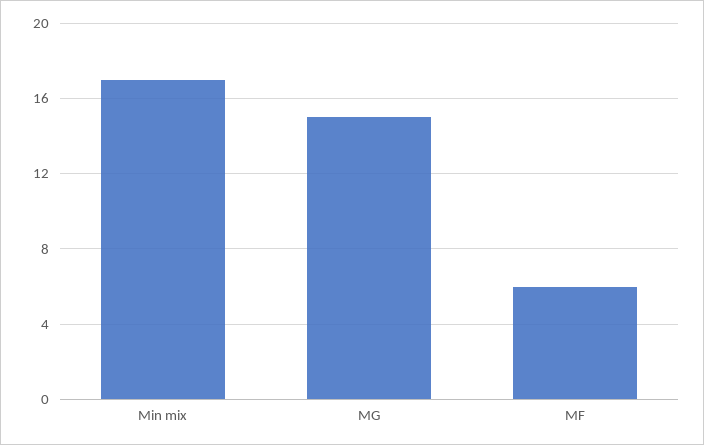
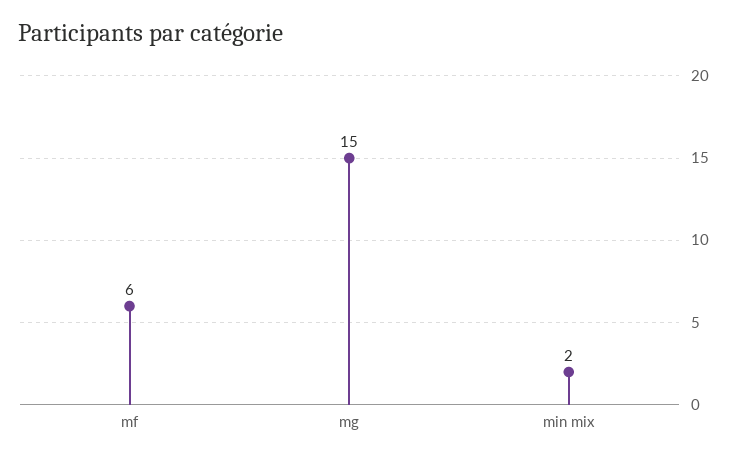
  {
-   "Min mix": 17,
+   "Min mix": 2,
    "MG": 15,
    "MF": 6
  }

